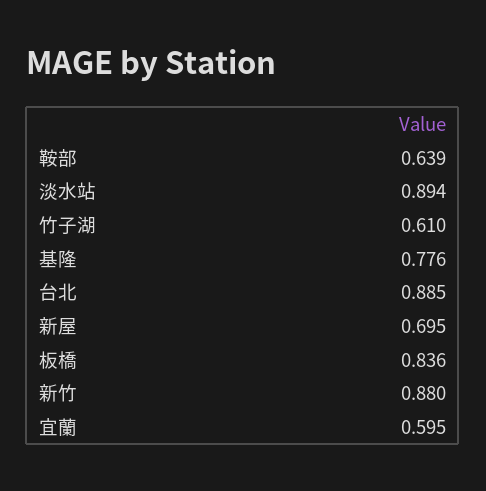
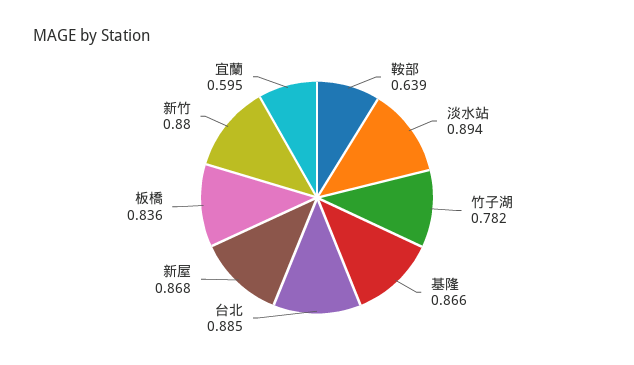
  {
    "鞍部": 0.639,
    "淡水站": 0.894,
-   "竹子湖": 0.61,
+   "竹子湖": 0.782,
-   "基隆": 0.776,
+   "基隆": 0.866,
    "台北": 0.885,
-   "新屋": 0.695,
+   "新屋": 0.868,
    "板橋": 0.836,
    "新竹": 0.88,
    "宜蘭": 0.595
  }

